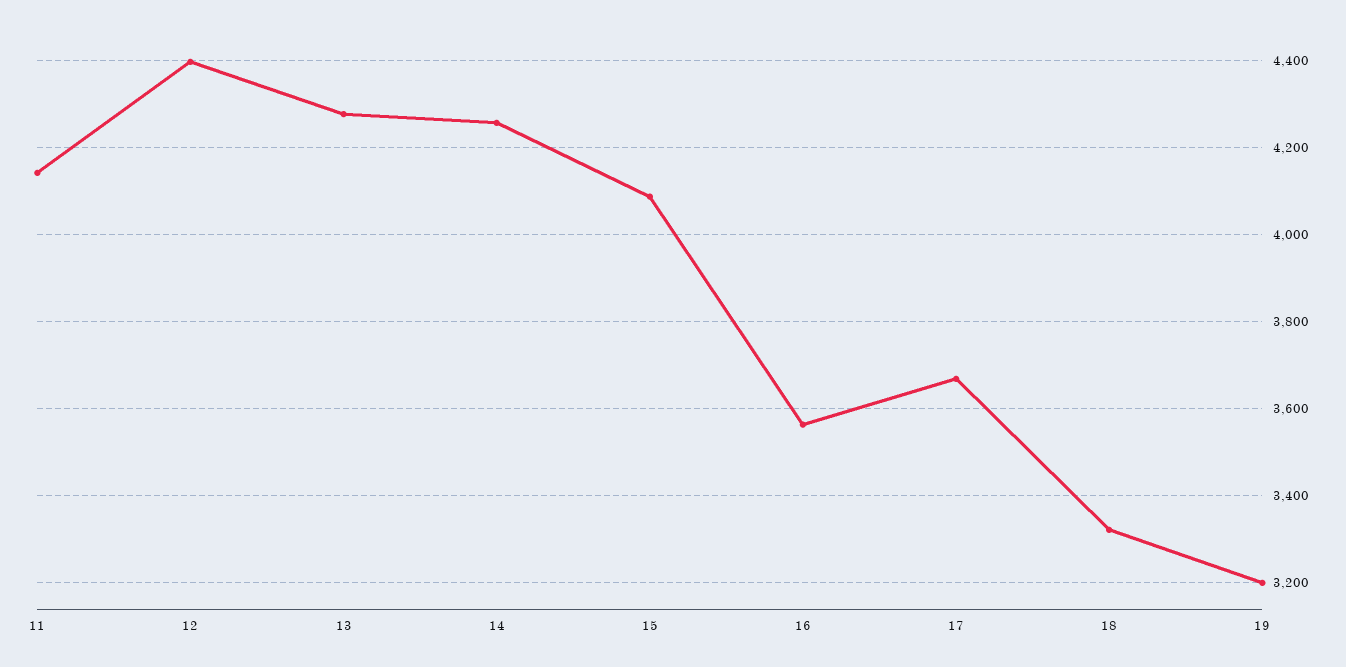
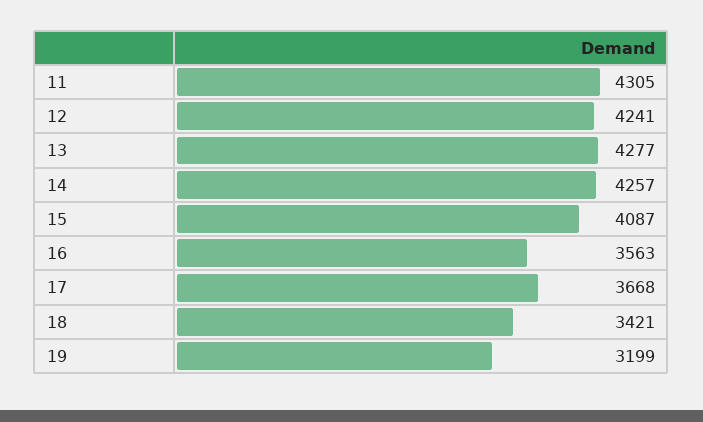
  {
-   "11": 4140,
+   "11": 4305,
-   "12": 4400,
+   "12": 4241,
    "13": 4277,
    "14": 4257,
    "15": 4087,
    "16": 3563,
    "17": 3668,
-   "18": 3320,
+   "18": 3421,
    "19": 3199
  }

